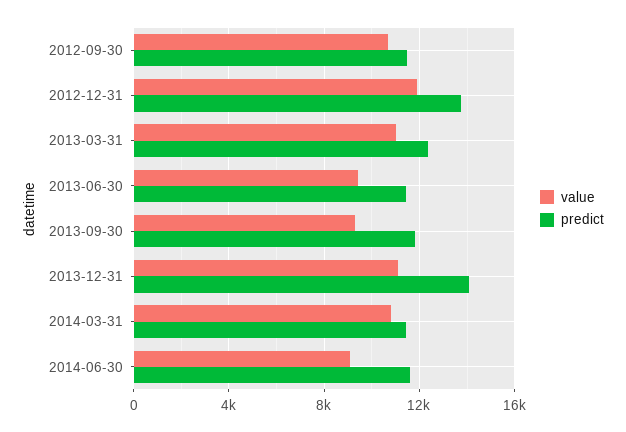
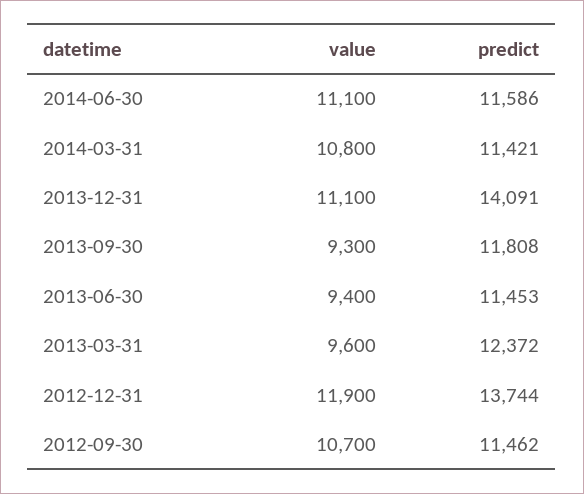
  {
    "value": {
      "2012-09-30": 10700,
      "2012-12-31": 11900,
-     "2013-03-31": 11000,
+     "2013-03-31": 9600,
      "2013-06-30": 9400,
      "2013-09-30": 9300,
      "2013-12-31": 11100,
      "2014-03-31": 10800,
-     "2014-06-30": 9000
+     "2014-06-30": 11100
    },
    "predict": {
      "2012-09-30": 11462,
      "2012-12-31": 13744,
      "2013-03-31": 12372,
      "2013-06-30": 11453,
      "2013-09-30": 11808,
      "2013-12-31": 14091,
      "2014-03-31": 11421,
      "2014-06-30": 11586
    }
  }

